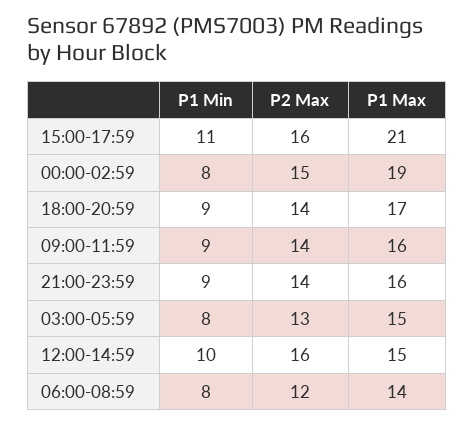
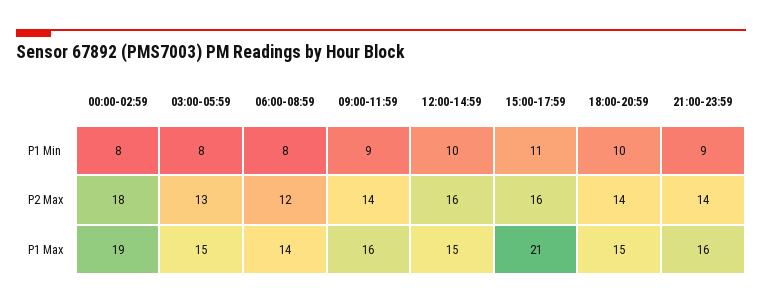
  {
    "P1 Min": {
      "15:00-17:59": 11,
      "00:00-02:59": 8,
-     "18:00-20:59": 9,
+     "18:00-20:59": 10,
      "09:00-11:59": 9,
      "21:00-23:59": 9,
      "03:00-05:59": 8,
      "12:00-14:59": 10,
      "06:00-08:59": 8
    },
    "P2 Max": {
      "15:00-17:59": 16,
-     "00:00-02:59": 15,
+     "00:00-02:59": 18,
      "18:00-20:59": 14,
      "09:00-11:59": 14,
      "21:00-23:59": 14,
      "03:00-05:59": 13,
      "12:00-14:59": 16,
      "06:00-08:59": 12
    },
    "P1 Max": {
      "15:00-17:59": 21,
      "00:00-02:59": 19,
-     "18:00-20:59": 17,
+     "18:00-20:59": 15,
      "09:00-11:59": 16,
      "21:00-23:59": 16,
      "03:00-05:59": 15,
      "12:00-14:59": 15,
      "06:00-08:59": 14
    }
  }

